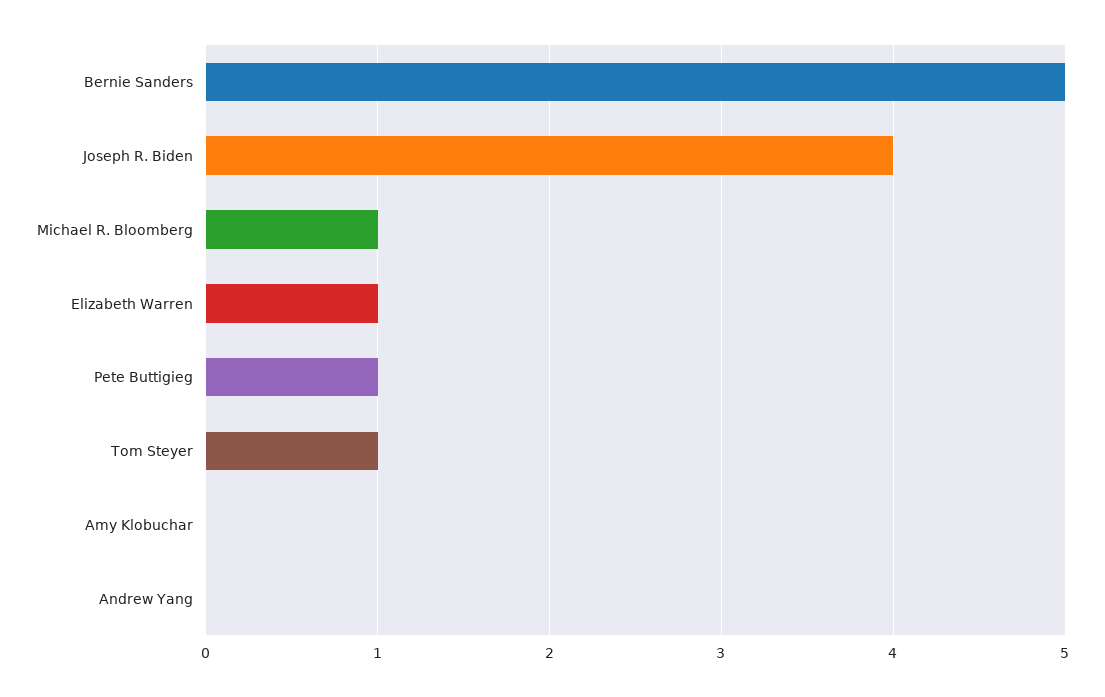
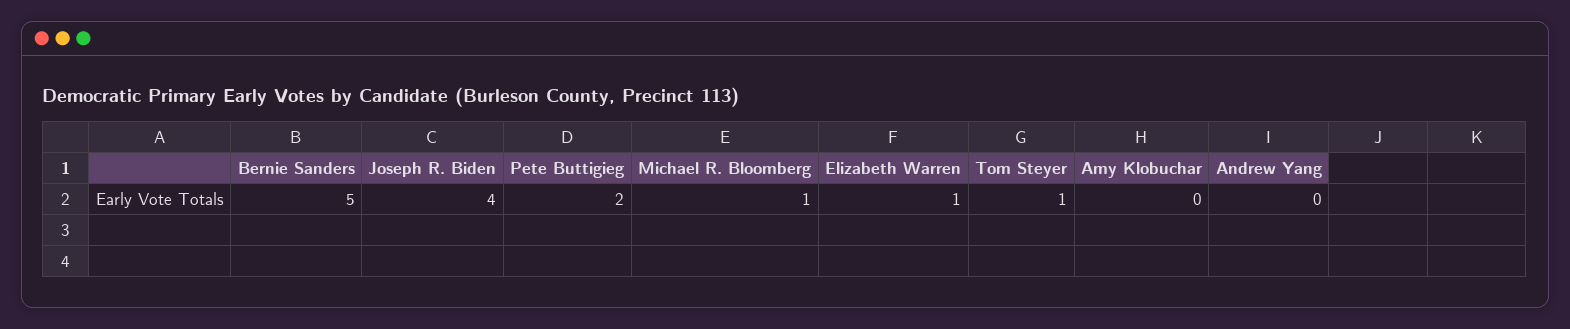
  {
    "Bernie Sanders": 5,
    "Joseph R. Biden": 4,
    "Michael R. Bloomberg": 1,
    "Elizabeth Warren": 1,
-   "Pete Buttigieg": 1,
+   "Pete Buttigieg": 2,
    "Tom Steyer": 1,
    "Amy Klobuchar": 0,
    "Andrew Yang": 0
  }

